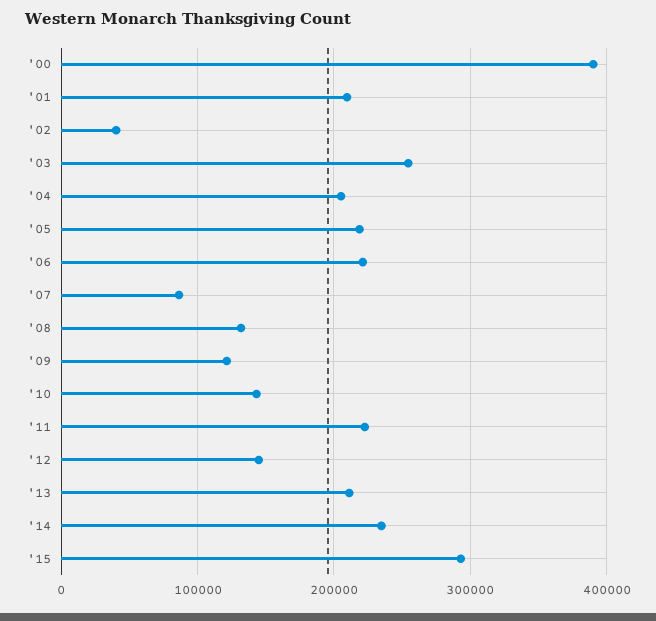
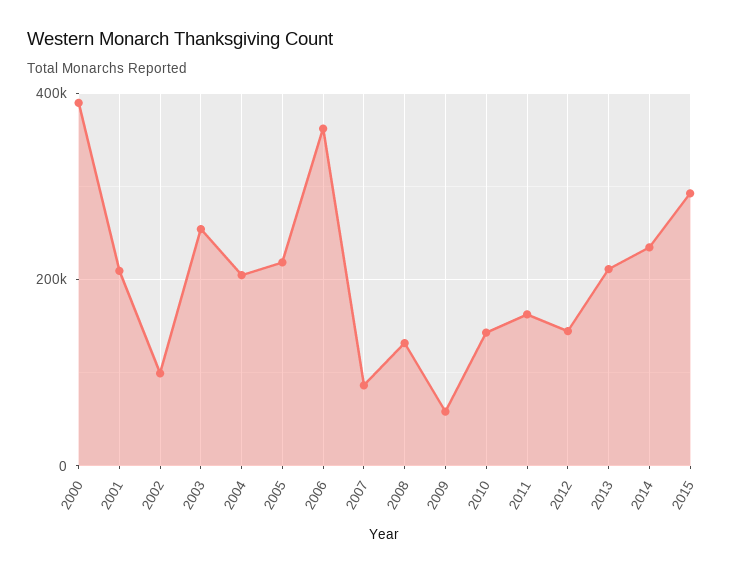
  {
    "'00": 390000,
    "'01": 210000,
-   "'02": 40000,
+   "'02": 100000,
    "'03": 250000,
    "'04": 210000,
    "'05": 220000,
-   "'06": 220000,
+   "'06": 360000,
    "'07": 90000,
    "'08": 130000,
-   "'09": 120000,
+   "'09": 60000,
    "'10": 140000,
-   "'11": 220000,
+   "'11": 160000,
    "'12": 140000,
    "'13": 210000,
    "'14": 230000,
    "'15": 290000
  }

